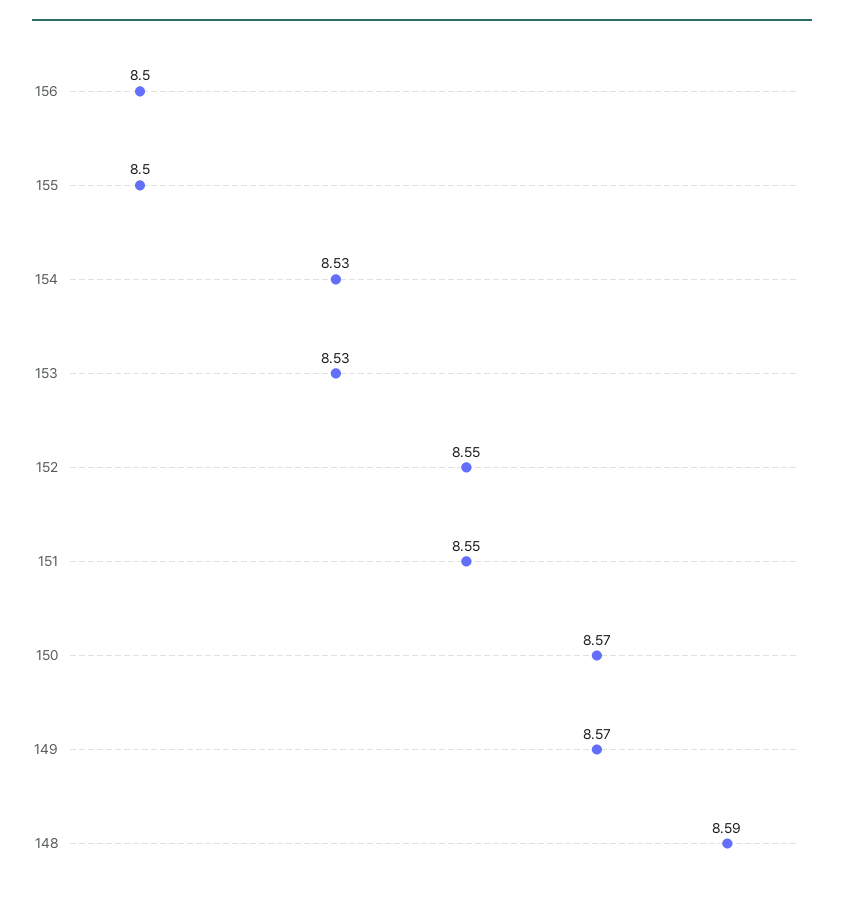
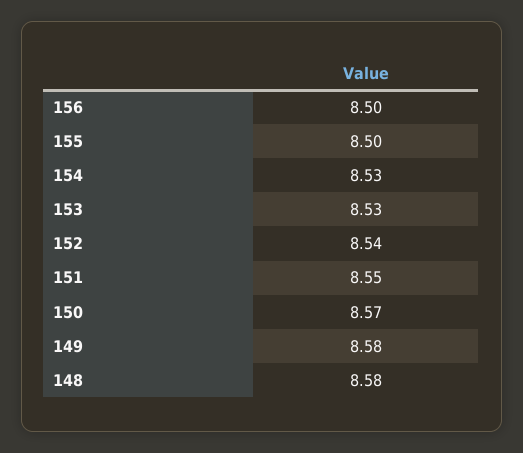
  {
    "156": 8.5,
    "155": 8.5,
    "154": 8.53,
    "153": 8.53,
-   "152": 8.55,
+   "152": 8.54,
    "151": 8.55,
    "150": 8.57,
-   "149": 8.57,
+   "149": 8.58,
-   "148": 8.59
+   "148": 8.58
  }

